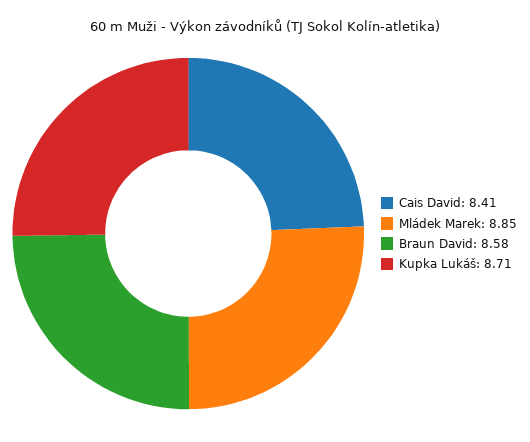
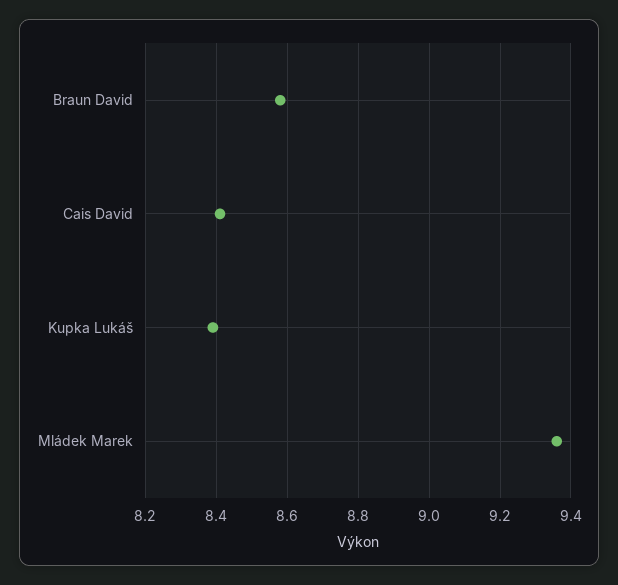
  {
    "Cais David": 8.41,
-   "Mládek Marek": 8.85,
+   "Mládek Marek": 9.35,
    "Braun David": 8.58,
-   "Kupka Lukáš": 8.71
+   "Kupka Lukáš": 8.4
  }

